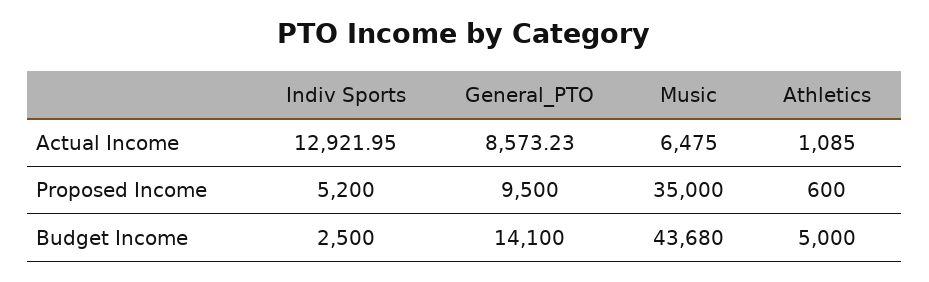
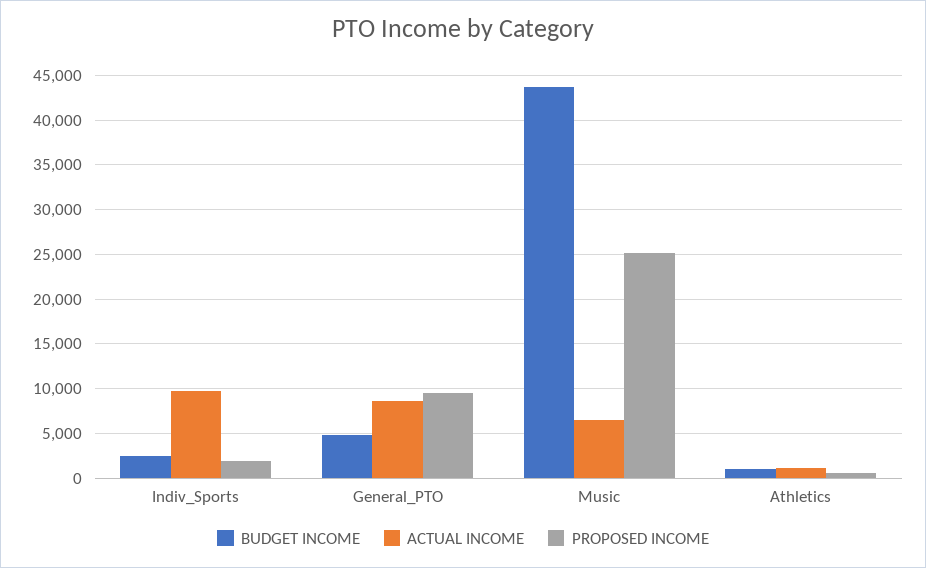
  {
    "Actual Income": {
-     "Indiv Sports": 12921.95,
+     "Indiv Sports": 10000,
      "General_PTO": 8573.23,
      "Music": 6475,
      "Athletics": 1085
    },
    "Proposed Income": {
-     "Indiv Sports": 5200,
+     "Indiv Sports": 2000,
      "General_PTO": 9500,
-     "Music": 35000,
+     "Music": 25000,
      "Athletics": 600
    },
    "Budget Income": {
      "Indiv Sports": 2500,
-     "General_PTO": 14100,
+     "General_PTO": 5000,
      "Music": 43680,
-     "Athletics": 5000
+     "Athletics": 1000
    }
  }

